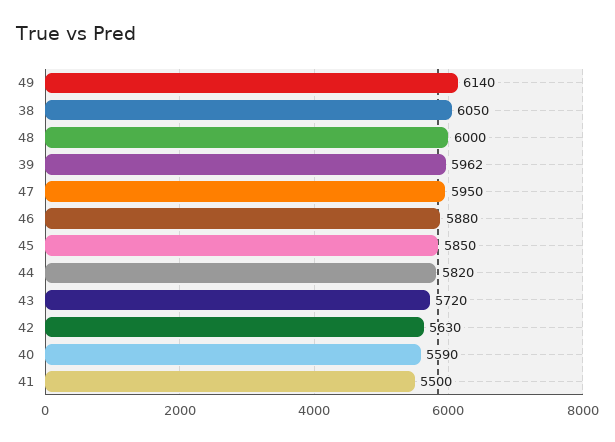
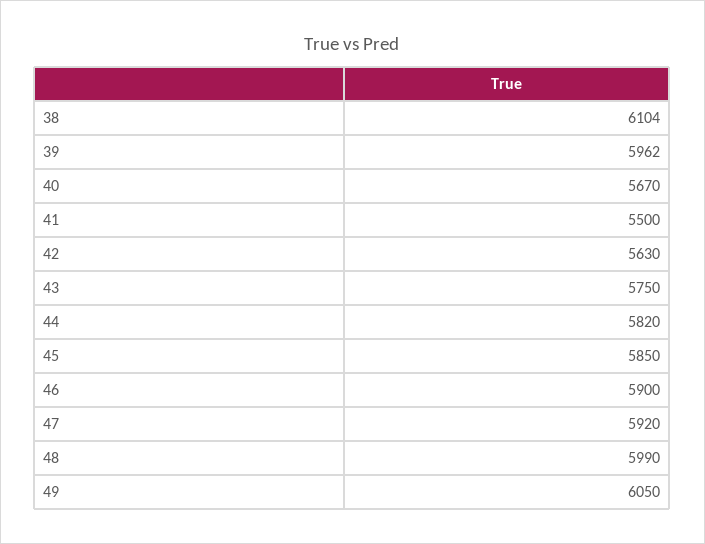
  {
-   "49": 6140,
+   "49": 6050,
-   "38": 6050,
+   "38": 6104,
-   "48": 6000,
+   "48": 5990,
    "39": 5962,
-   "47": 5950,
+   "47": 5920,
-   "46": 5880,
+   "46": 5900,
    "45": 5850,
    "44": 5820,
-   "43": 5720,
+   "43": 5750,
    "42": 5630,
-   "40": 5590,
+   "40": 5670,
    "41": 5500
  }

